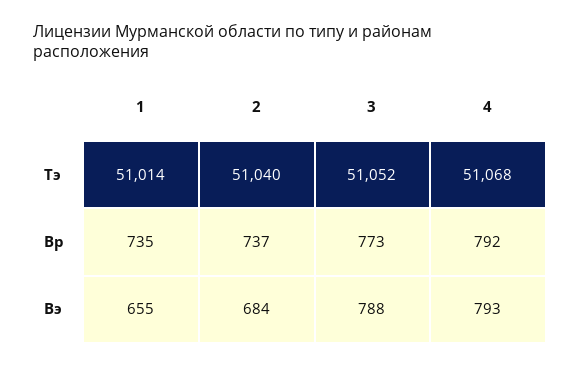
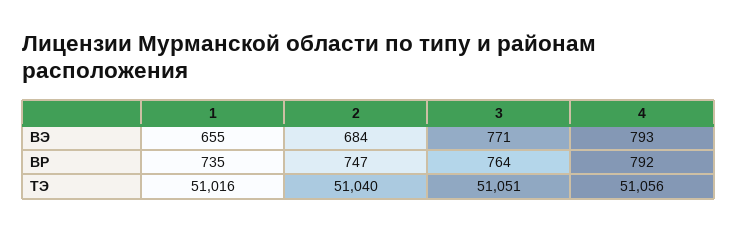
  {
    "1": {
-     "Тэ": 51014,
+     "Тэ": 51016,
      "Вр": 735,
      "Вэ": 655
    },
    "2": {
      "Тэ": 51040,
-     "Вр": 737,
+     "Вр": 747,
      "Вэ": 684
    },
    "3": {
-     "Тэ": 51052,
+     "Тэ": 51051,
-     "Вр": 773,
+     "Вр": 764,
-     "Вэ": 788
+     "Вэ": 771
    },
    "4": {
-     "Тэ": 51068,
+     "Тэ": 51056,
      "Вр": 792,
      "Вэ": 793
    }
  }

